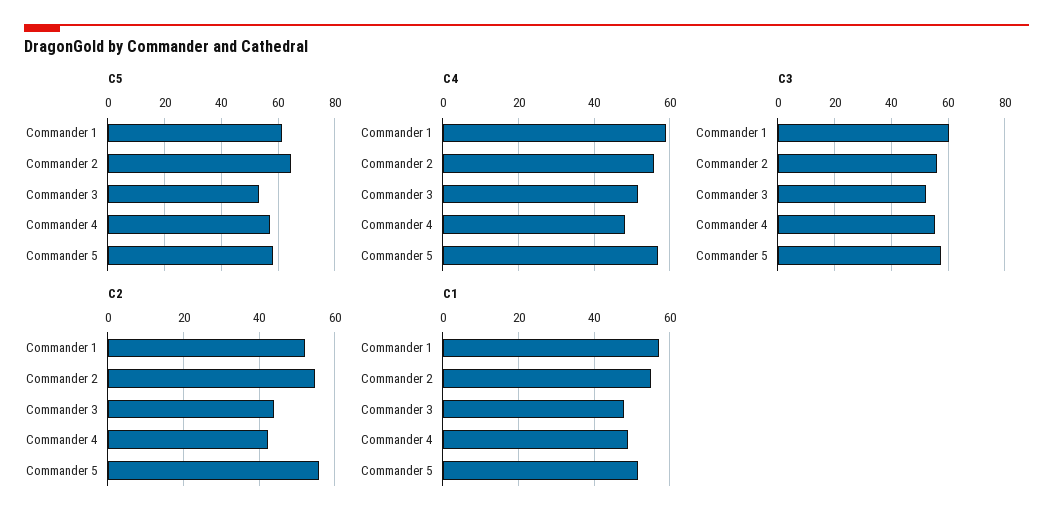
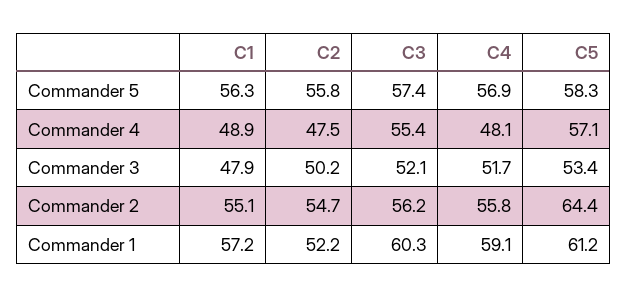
  {
    "C5": {
      "Commander 1": 61.2,
      "Commander 2": 64.4,
      "Commander 3": 53.4,
      "Commander 4": 57.1,
      "Commander 5": 58.3
    },
    "C4": {
      "Commander 1": 59.1,
      "Commander 2": 55.8,
      "Commander 3": 51.7,
      "Commander 4": 48.1,
      "Commander 5": 56.9
    },
    "C3": {
      "Commander 1": 60.3,
      "Commander 2": 56.2,
      "Commander 3": 52.1,
      "Commander 4": 55.4,
      "Commander 5": 57.4
    },
    "C2": {
      "Commander 1": 52.2,
      "Commander 2": 54.7,
-     "Commander 3": 44,
+     "Commander 3": 50.2,
-     "Commander 4": 42,
+     "Commander 4": 47.5,
      "Commander 5": 55.8
    },
    "C1": {
      "Commander 1": 57.2,
      "Commander 2": 55.1,
      "Commander 3": 47.9,
      "Commander 4": 48.9,
-     "Commander 5": 52
+     "Commander 5": 56.3
    }
  }

